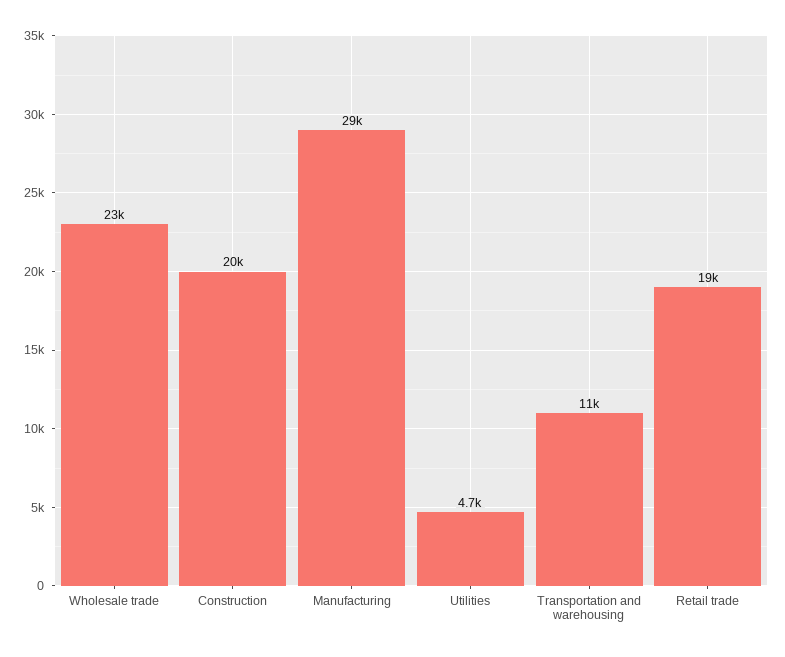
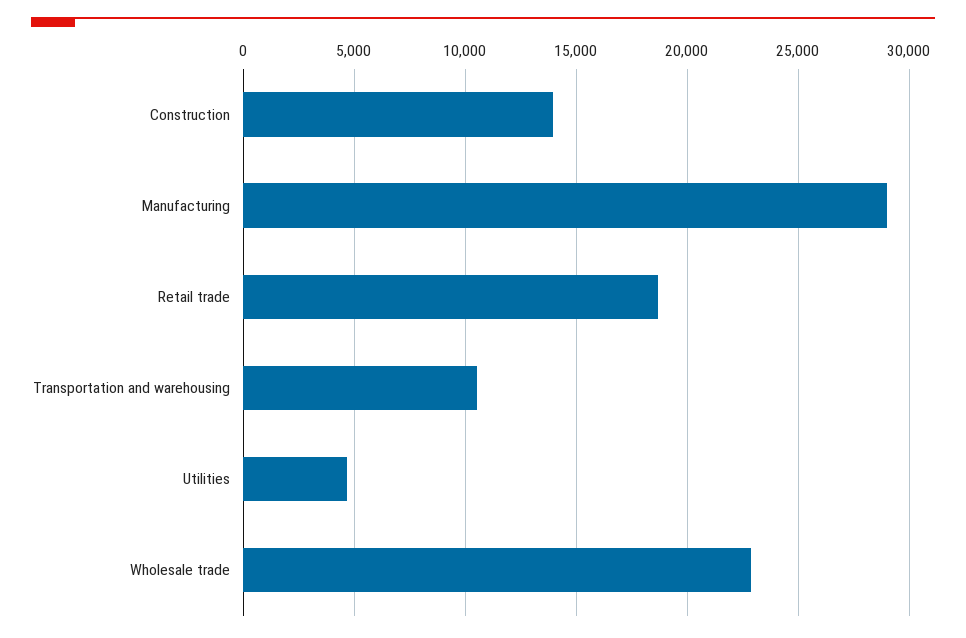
  {
    "Wholesale trade": 23000,
-   "Construction": 20000,
+   "Construction": 14000,
    "Manufacturing": 29000,
    "Utilities": 4700,
    "Transportation and warehousing": 11000,
    "Retail trade": 19000
  }

